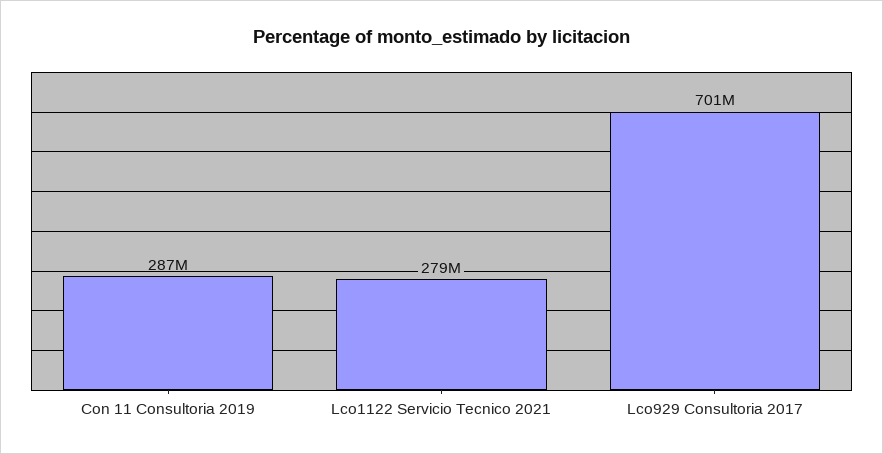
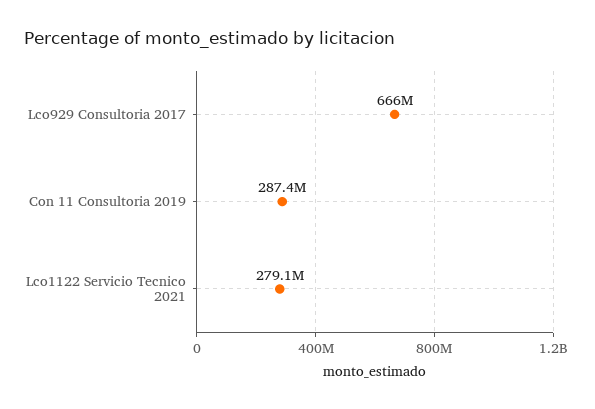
  {
    "Con 11 Consultoria 2019": 287400000,
    "Lco1122 Servicio Tecnico 2021": 279100000,
-   "Lco929 Consultoria 2017": 701000000
+   "Lco929 Consultoria 2017": 666000000
  }

